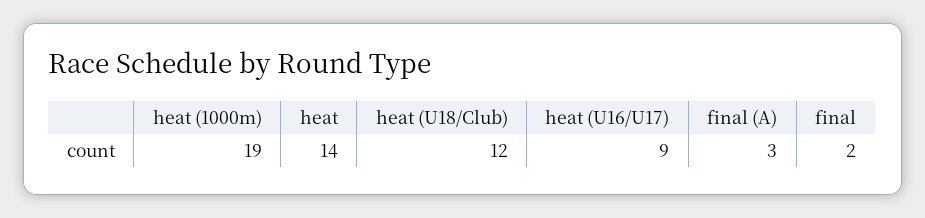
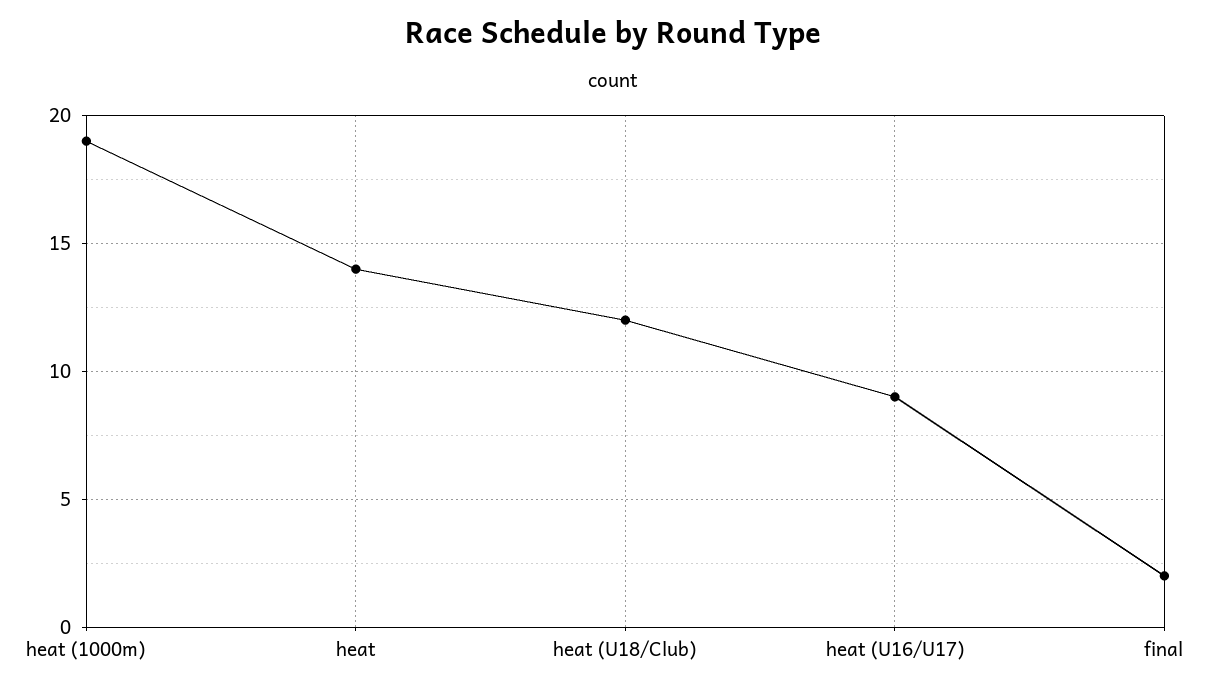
  {
    "heat (1000m)": 19,
    "heat": 14,
    "heat (U18/Club)": 12,
    "heat (U16/U17)": 9,
-   "final (A)": 3,
    "final": 2
  }

